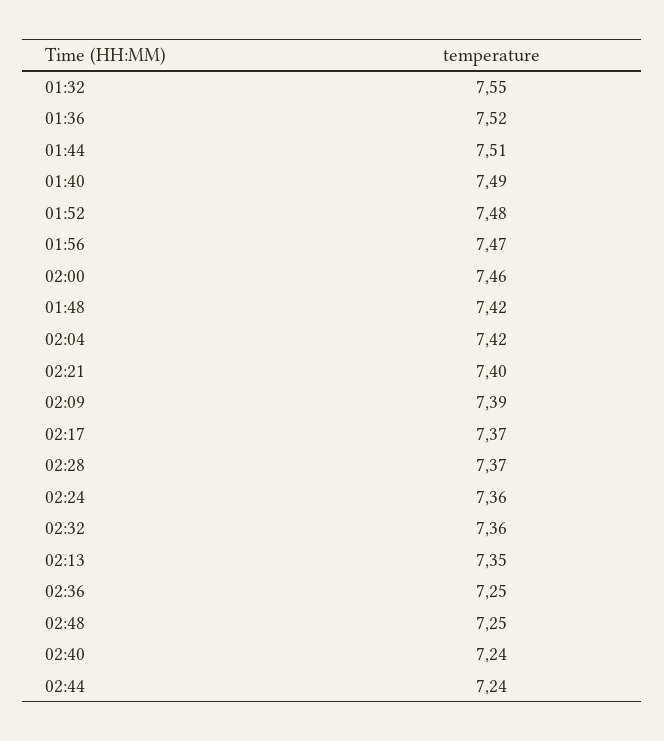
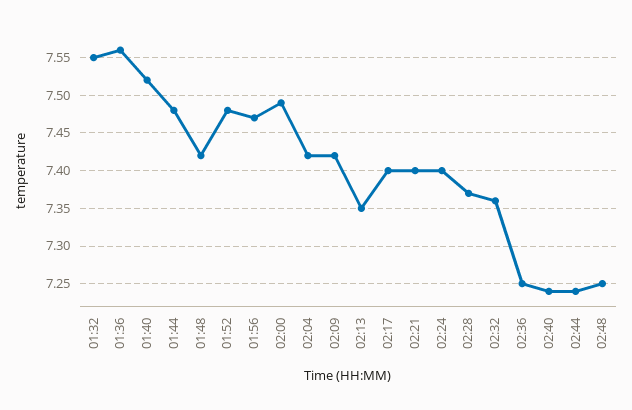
  {
    "01:32": 7.55,
-   "01:36": 7.52,
+   "01:36": 7.56,
-   "01:44": 7.51,
+   "01:44": 7.48,
-   "01:40": 7.49,
+   "01:40": 7.52,
    "01:52": 7.48,
    "01:56": 7.47,
-   "02:00": 7.46,
+   "02:00": 7.49,
    "01:48": 7.42,
    "02:04": 7.42,
    "02:21": 7.4,
-   "02:09": 7.39,
+   "02:09": 7.42,
-   "02:17": 7.37,
+   "02:17": 7.4,
    "02:28": 7.37,
-   "02:24": 7.36,
+   "02:24": 7.4,
    "02:32": 7.36,
    "02:13": 7.35,
    "02:36": 7.25,
    "02:48": 7.25,
    "02:40": 7.24,
    "02:44": 7.24
  }

